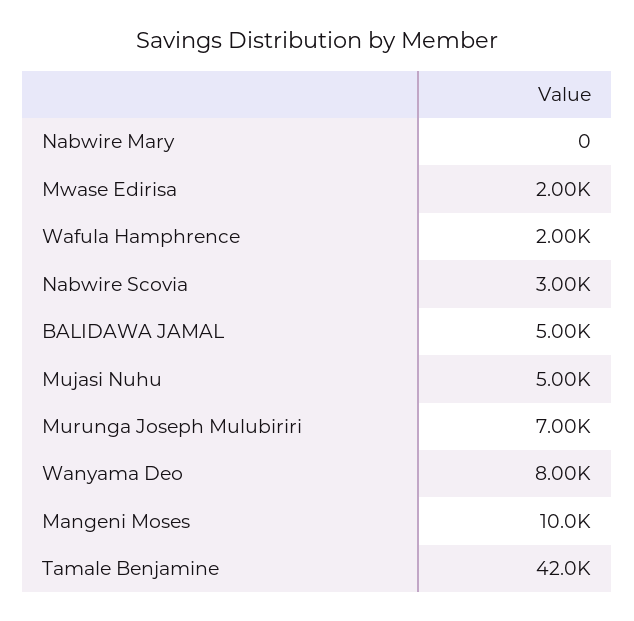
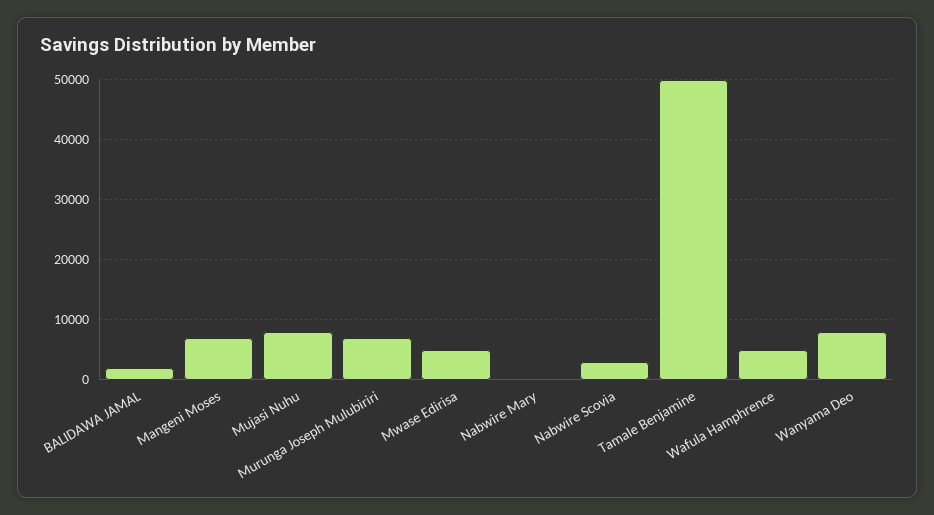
  {
    "Nabwire Mary": 0,
-   "Mwase Edirisa": 2000,
+   "Mwase Edirisa": 5000,
-   "Wafula Hamphrence": 2000,
+   "Wafula Hamphrence": 5000,
    "Nabwire Scovia": 3000,
-   "BALIDAWA JAMAL": 5000,
+   "BALIDAWA JAMAL": 2000,
-   "Mujasi Nuhu": 5000,
+   "Mujasi Nuhu": 8000,
    "Murunga Joseph Mulubiriri": 7000,
    "Wanyama Deo": 8000,
-   "Mangeni Moses": 10000,
+   "Mangeni Moses": 7000,
-   "Tamale Benjamine": 42000
+   "Tamale Benjamine": 50000
  }

